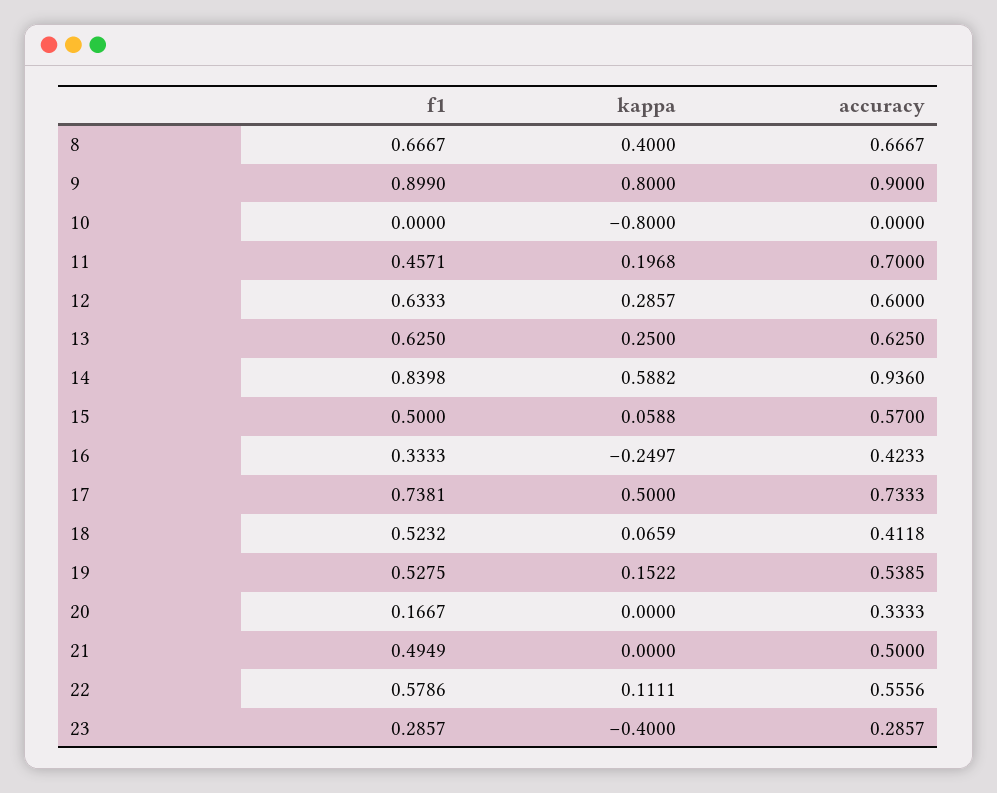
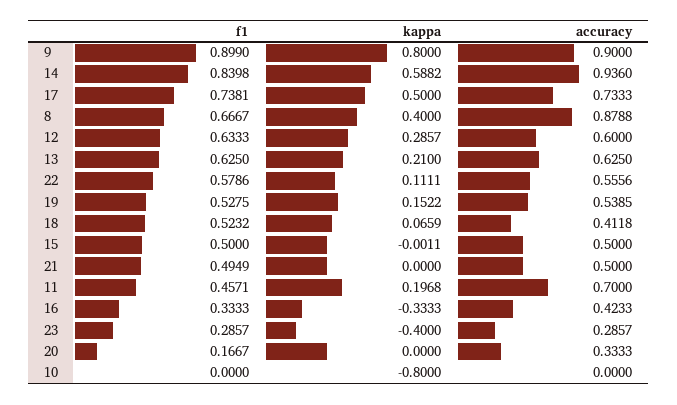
  {
    "f1": {
      "8": 0.6667,
      "9": 0.899,
      "10": 0,
      "11": 0.4571,
      "12": 0.6333,
      "13": 0.625,
      "14": 0.8398,
      "15": 0.5,
      "16": 0.3333,
      "17": 0.7381,
      "18": 0.5232,
      "19": 0.5275,
      "20": 0.1667,
      "21": 0.4949,
      "22": 0.5786,
      "23": 0.2857
    },
    "kappa": {
      "8": 0.4,
      "9": 0.8,
      "10": -0.8,
      "11": 0.1968,
      "12": 0.2857,
-     "13": 0.25,
+     "13": 0.21,
      "14": 0.5882,
-     "15": 0.0588,
+     "15": -0.0011,
-     "16": -0.2497,
+     "16": -0.3333,
      "17": 0.5,
      "18": 0.0659,
      "19": 0.1522,
      "20": 0,
      "21": 0,
      "22": 0.1111,
      "23": -0.4
    },
    "accuracy": {
-     "8": 0.6667,
+     "8": 0.8788,
      "9": 0.9,
      "10": 0,
      "11": 0.7,
      "12": 0.6,
      "13": 0.625,
      "14": 0.936,
-     "15": 0.57,
+     "15": 0.5,
      "16": 0.4233,
      "17": 0.7333,
      "18": 0.4118,
      "19": 0.5385,
      "20": 0.3333,
      "21": 0.5,
      "22": 0.5556,
      "23": 0.2857
    }
  }

